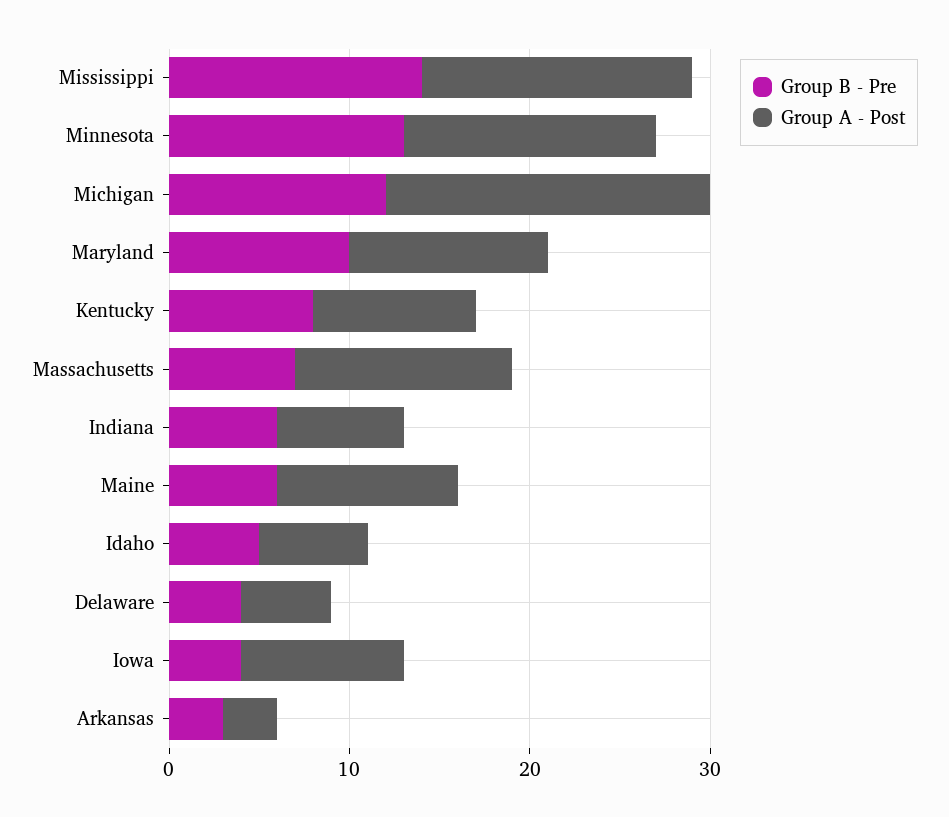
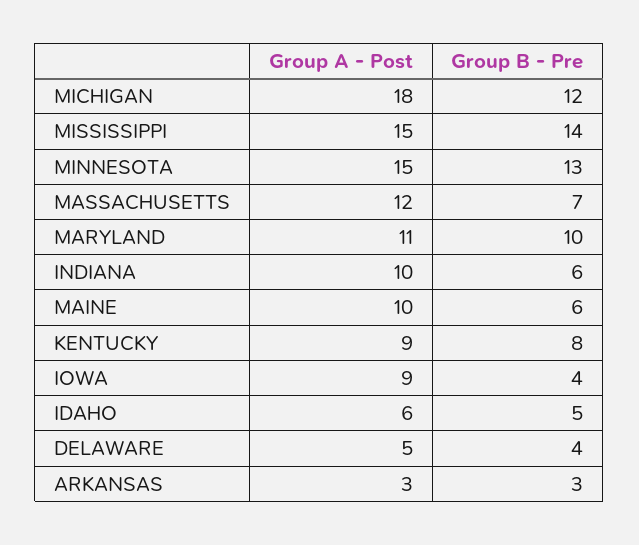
  {
    "Group B - Pre": {
      "Mississippi": 14,
      "Minnesota": 13,
      "Michigan": 12,
      "Maryland": 10,
      "Kentucky": 8,
      "Massachusetts": 7,
      "Indiana": 6,
      "Maine": 6,
      "Idaho": 5,
      "Delaware": 4,
      "Iowa": 4,
      "Arkansas": 3
    },
    "Group A - Post": {
      "Mississippi": 15,
-     "Minnesota": 14,
+     "Minnesota": 15,
      "Michigan": 18,
      "Maryland": 11,
      "Kentucky": 9,
      "Massachusetts": 12,
-     "Indiana": 7,
+     "Indiana": 10,
      "Maine": 10,
      "Idaho": 6,
      "Delaware": 5,
      "Iowa": 9,
      "Arkansas": 3
    }
  }

